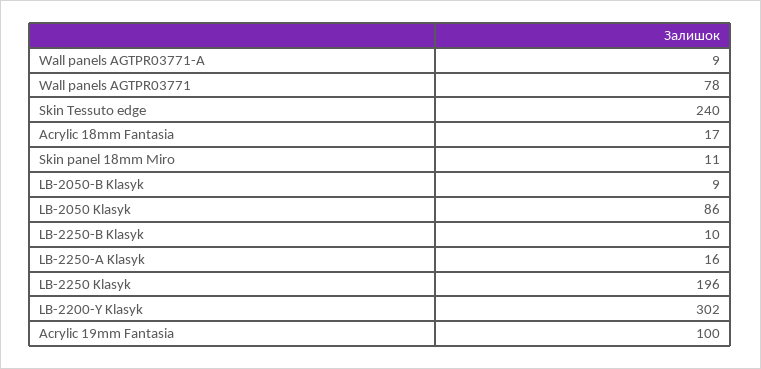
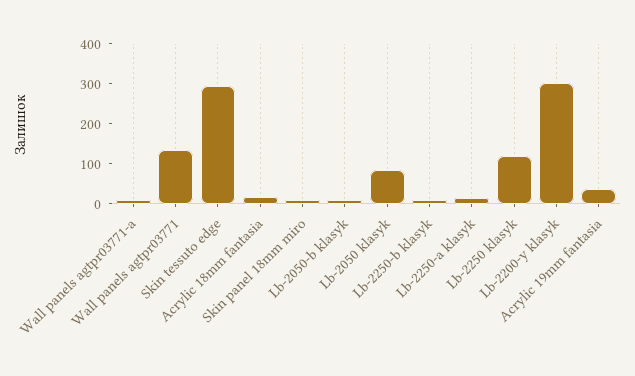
  {
    "Wall panels AGTPR03771-A": 9,
-   "Wall panels AGTPR03771": 78,
+   "Wall panels AGTPR03771": 140,
-   "Skin Tessuto edge": 240,
+   "Skin Tessuto edge": 300,
    "Acrylic 18mm Fantasia": 17,
    "Skin panel 18mm Miro": 11,
    "LB-2050-B Klasyk": 9,
    "LB-2050 Klasyk": 86,
    "LB-2250-B Klasyk": 10,
    "LB-2250-A Klasyk": 16,
-   "LB-2250 Klasyk": 196,
+   "LB-2250 Klasyk": 120,
    "LB-2200-Y Klasyk": 302,
-   "Acrylic 19mm Fantasia": 100
+   "Acrylic 19mm Fantasia": 40
  }

